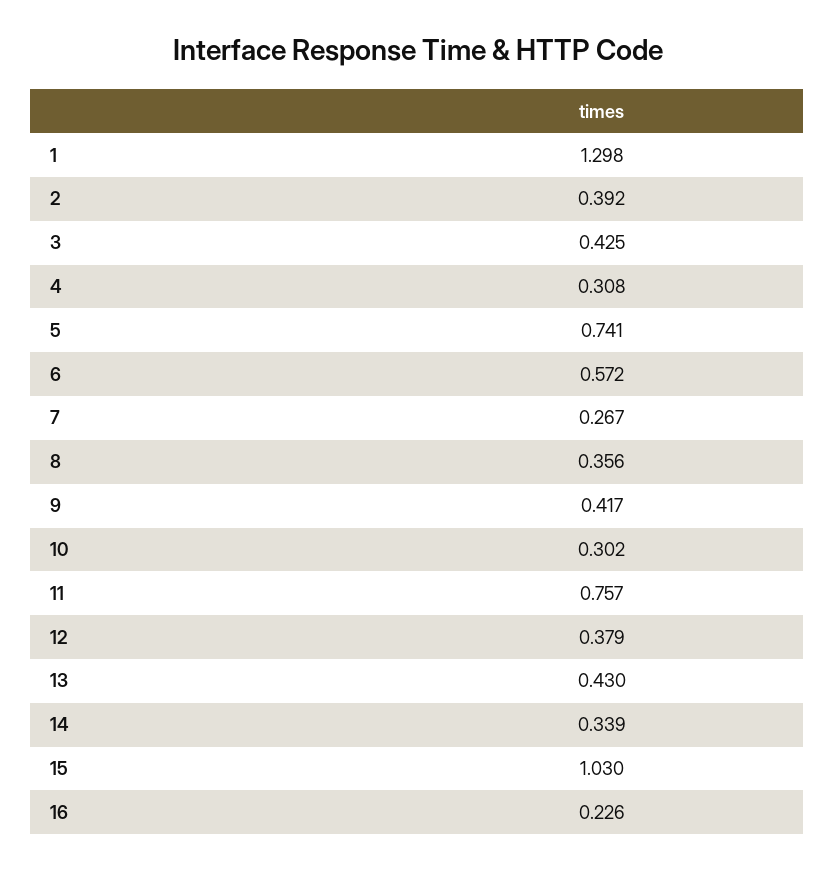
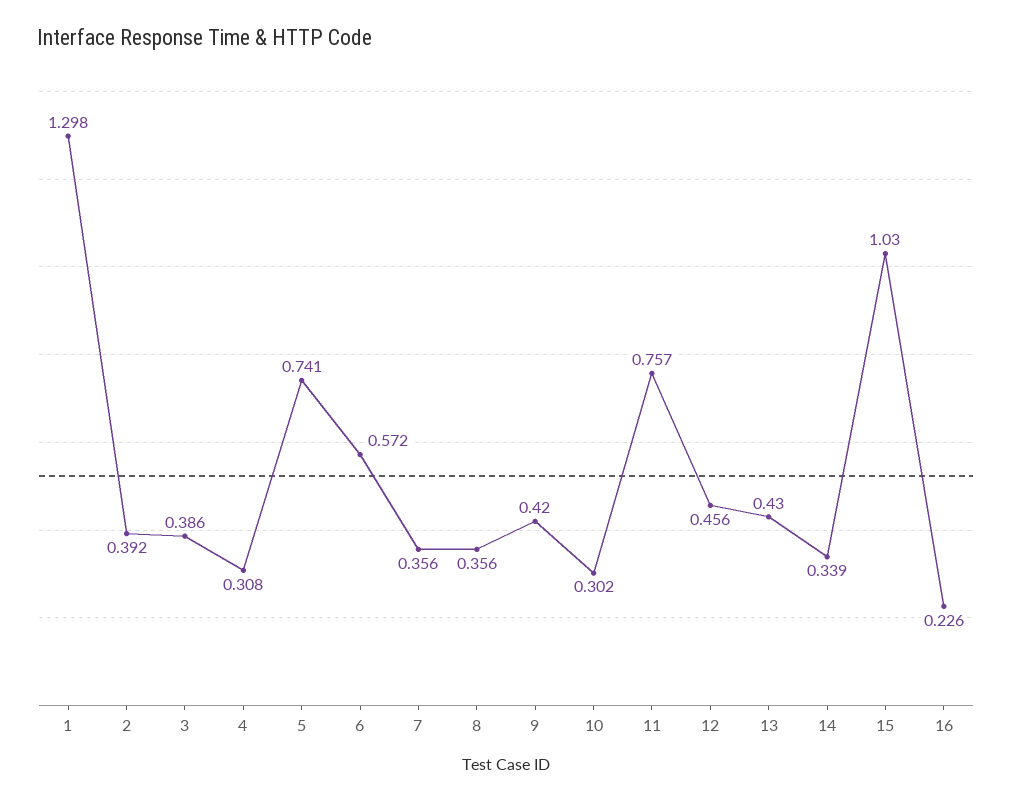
  {
    "1": 1.298,
    "2": 0.392,
-   "3": 0.425,
+   "3": 0.386,
    "4": 0.308,
    "5": 0.741,
    "6": 0.572,
-   "7": 0.267,
+   "7": 0.356,
    "8": 0.356,
-   "9": 0.417,
+   "9": 0.42,
    "10": 0.302,
    "11": 0.757,
-   "12": 0.379,
+   "12": 0.456,
    "13": 0.43,
    "14": 0.339,
    "15": 1.03,
    "16": 0.226
  }

